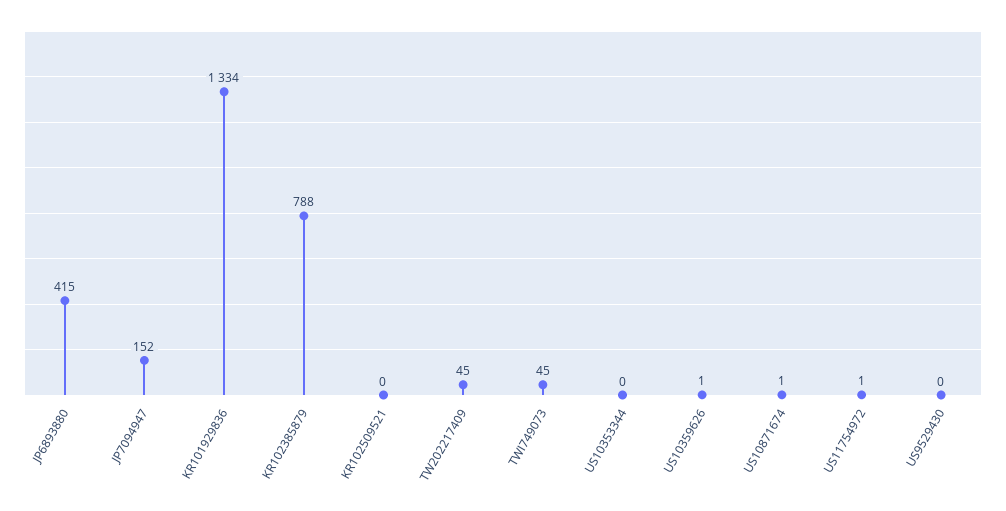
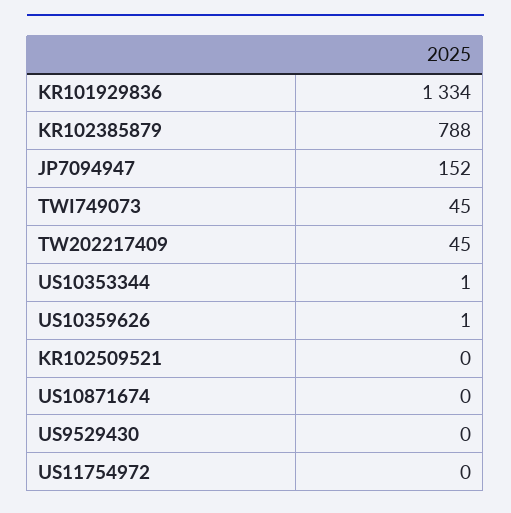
  {
-   "JP6893880": 415,
    "JP7094947": 152,
    "KR101929836": 1334,
    "KR102385879": 788,
    "KR102509521": 0,
    "TW202217409": 45,
    "TWI749073": 45,
-   "US10353344": 0,
+   "US10353344": 1,
    "US10359626": 1,
-   "US10871674": 1,
+   "US10871674": 0,
-   "US11754972": 1,
+   "US11754972": 0,
    "US9529430": 0
  }

